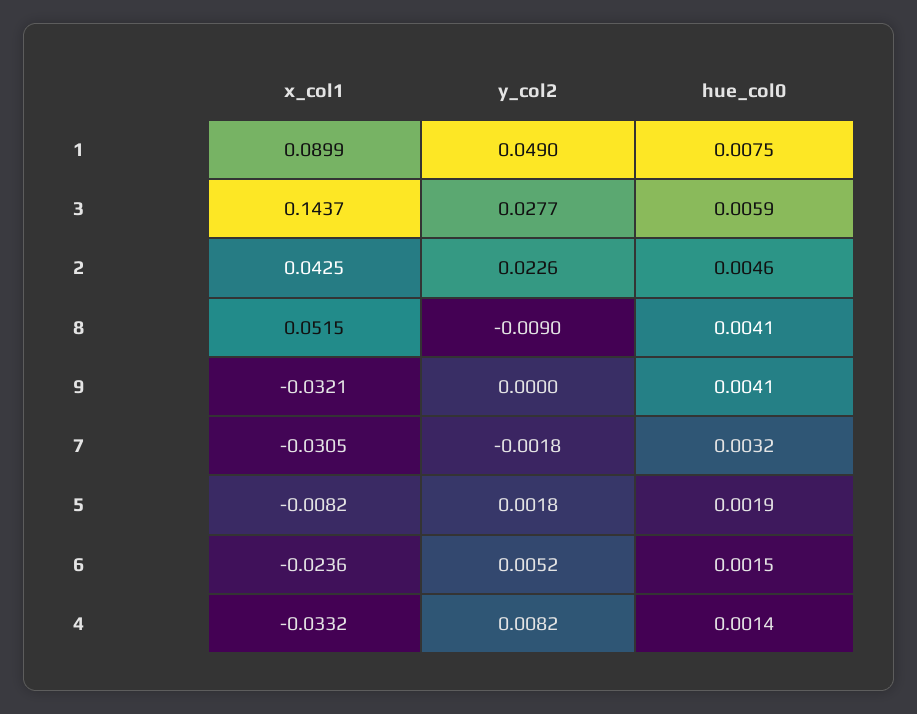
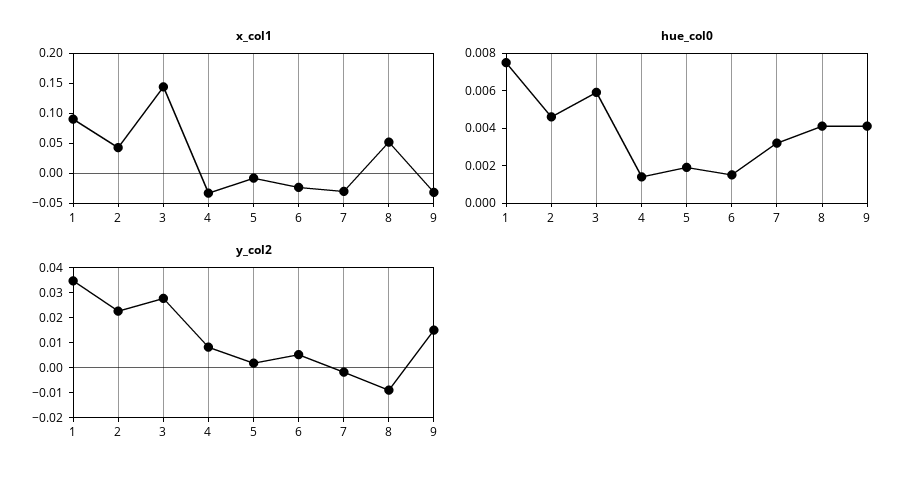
  {
    "x_col1": {
      "1": 0.0899,
      "3": 0.1437,
      "2": 0.0425,
      "8": 0.0515,
      "9": -0.0321,
      "7": -0.0305,
      "5": -0.0082,
      "6": -0.0236,
      "4": -0.0332
    },
    "y_col2": {
-     "1": 0.049,
+     "1": 0.035,
      "3": 0.0277,
      "2": 0.0226,
      "8": -0.009,
-     "9": 0,
+     "9": 0.015,
      "7": -0.0018,
      "5": 0.0018,
      "6": 0.0052,
      "4": 0.0082
    },
    "hue_col0": {
      "1": 0.0075,
      "3": 0.0059,
      "2": 0.0046,
      "8": 0.0041,
      "9": 0.0041,
      "7": 0.0032,
      "5": 0.0019,
      "6": 0.0015,
      "4": 0.0014
    }
  }

